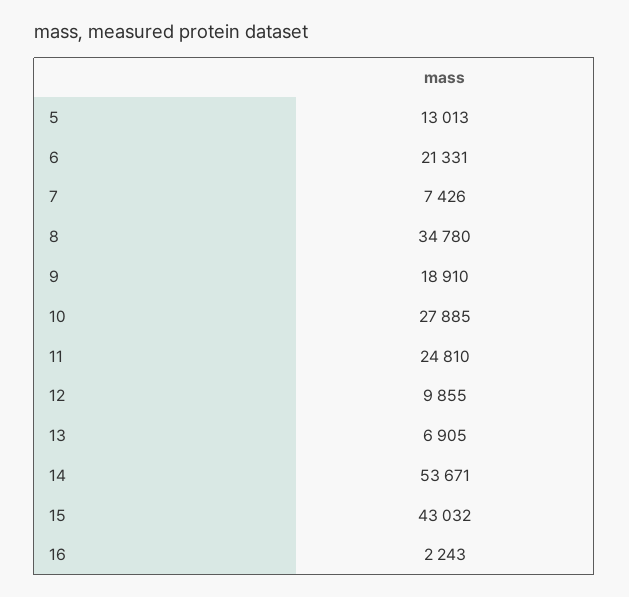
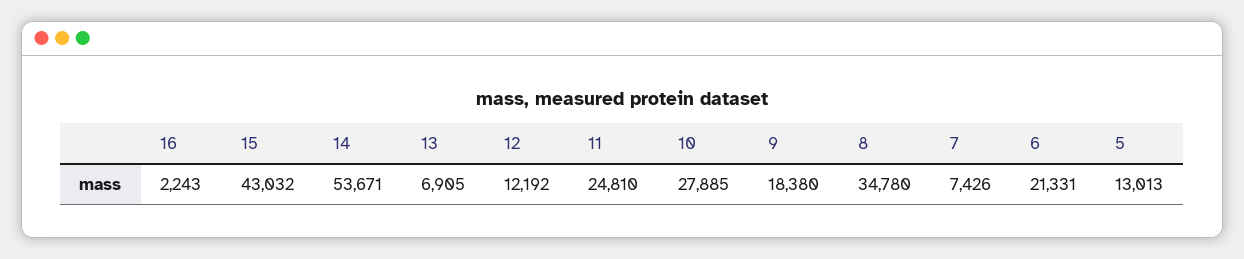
  {
    "5": 13013,
    "6": 21331,
    "7": 7426,
    "8": 34780,
-   "9": 18910,
+   "9": 18380,
    "10": 27885,
    "11": 24810,
-   "12": 9855,
+   "12": 12192,
    "13": 6905,
    "14": 53671,
    "15": 43032,
    "16": 2243
  }

